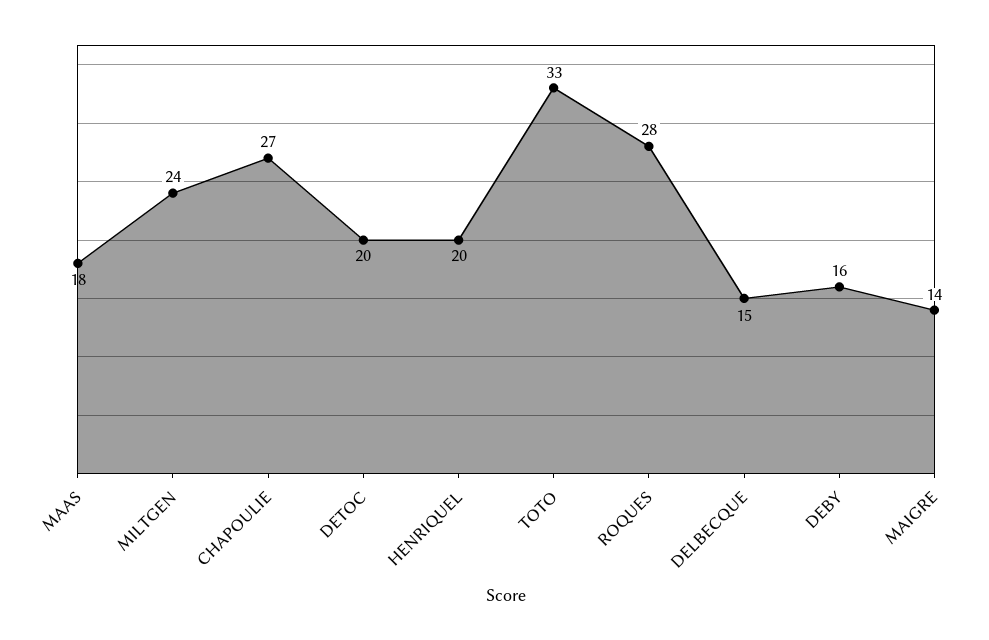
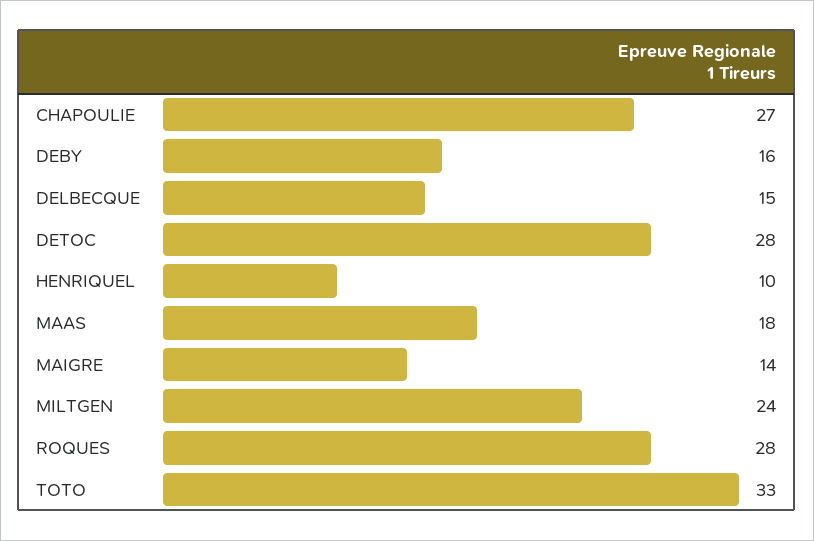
  {
    "MAAS": 18,
    "MILTGEN": 24,
    "CHAPOULIE": 27,
-   "DETOC": 20,
+   "DETOC": 28,
-   "HENRIQUEL": 20,
+   "HENRIQUEL": 10,
    "TOTO": 33,
    "ROQUES": 28,
    "DELBECQUE": 15,
    "DEBY": 16,
    "MAIGRE": 14
  }

